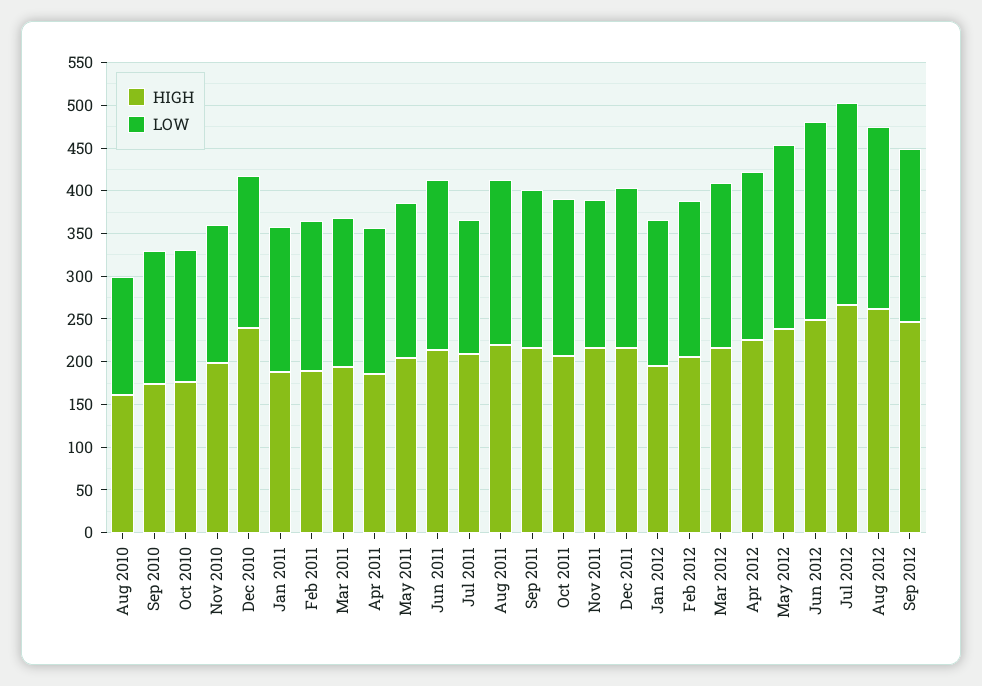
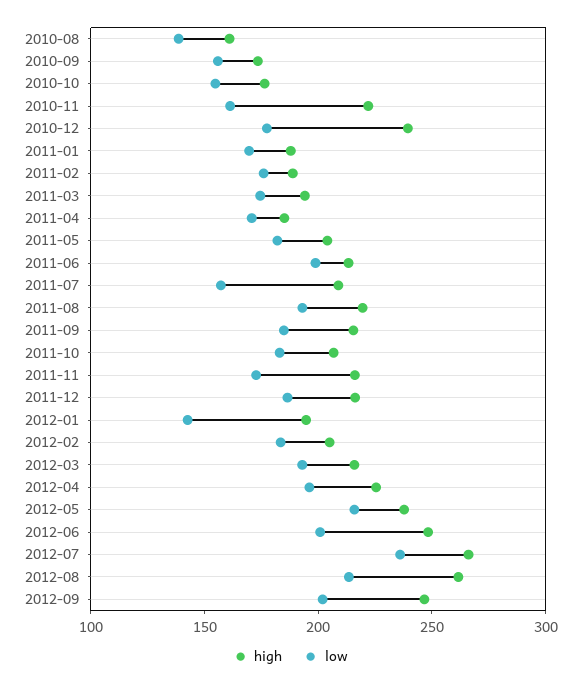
  {
    "HIGH": {
      "Aug 2010": 160,
      "Sep 2010": 170,
      "Oct 2010": 180,
-     "Nov 2010": 200,
+     "Nov 2010": 220,
      "Dec 2010": 240,
      "Jan 2011": 190,
      "Feb 2011": 190,
      "Mar 2011": 190,
      "Apr 2011": 190,
      "May 2011": 200,
      "Jun 2011": 210,
      "Jul 2011": 210,
      "Aug 2011": 220,
      "Sep 2011": 220,
      "Oct 2011": 210,
      "Nov 2011": 220,
      "Dec 2011": 220,
      "Jan 2012": 190,
      "Feb 2012": 210,
      "Mar 2012": 220,
      "Apr 2012": 230,
      "May 2012": 240,
      "Jun 2012": 250,
      "Jul 2012": 270,
      "Aug 2012": 260,
      "Sep 2012": 250
    },
    "LOW": {
      "Aug 2010": 140,
      "Sep 2010": 160,
      "Oct 2010": 150,
      "Nov 2010": 160,
      "Dec 2010": 180,
      "Jan 2011": 170,
      "Feb 2011": 180,
      "Mar 2011": 170,
      "Apr 2011": 170,
      "May 2011": 180,
      "Jun 2011": 200,
      "Jul 2011": 160,
      "Aug 2011": 190,
      "Sep 2011": 180,
      "Oct 2011": 180,
      "Nov 2011": 170,
      "Dec 2011": 190,
-     "Jan 2012": 170,
+     "Jan 2012": 140,
      "Feb 2012": 180,
      "Mar 2012": 190,
      "Apr 2012": 200,
      "May 2012": 220,
-     "Jun 2012": 230,
+     "Jun 2012": 200,
      "Jul 2012": 240,
      "Aug 2012": 210,
      "Sep 2012": 200
    }
  }

